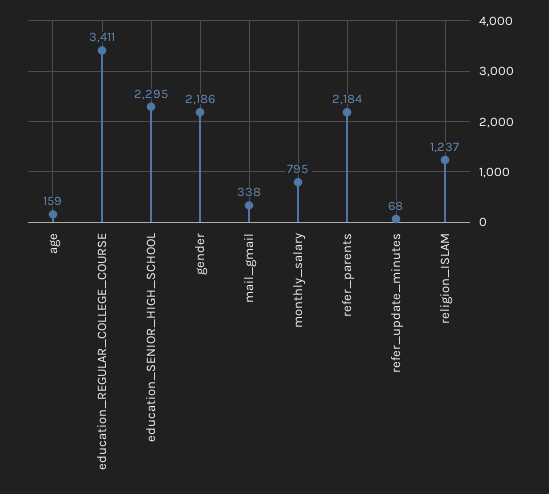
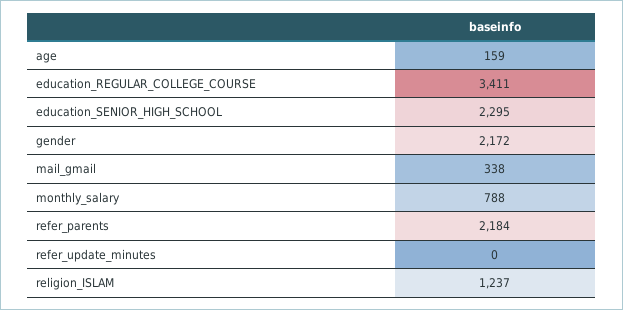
  {
    "age": 159,
    "education_REGULAR_COLLEGE_COURSE": 3411,
    "education_SENIOR_HIGH_SCHOOL": 2295,
-   "gender": 2186,
+   "gender": 2172,
    "mail_gmail": 338,
-   "monthly_salary": 795,
+   "monthly_salary": 788,
    "refer_parents": 2184,
-   "refer_update_minutes": 68,
+   "refer_update_minutes": 0,
    "religion_ISLAM": 1237
  }

